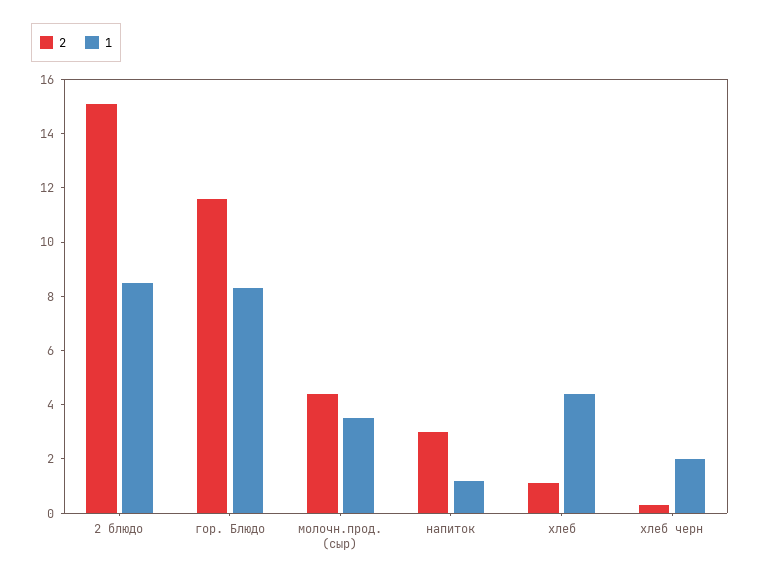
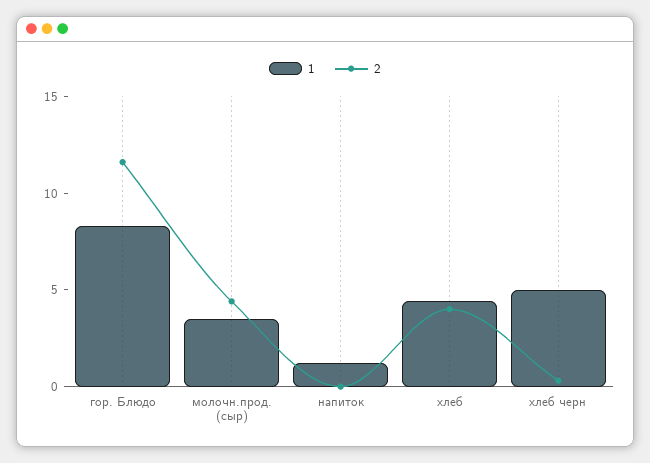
  {
    "2": {
-     "2 блюдо": 15,
      "гор. Блюдо": 11.5,
      "молочн.прод. (сыр)": 4.5,
-     "напиток": 3,
+     "напиток": 0,
-     "хлеб": 1,
+     "хлеб": 4,
      "хлеб черн": 0.5
    },
    "1": {
-     "2 блюдо": 8.5,
      "гор. Блюдо": 8.5,
      "молочн.прод. (сыр)": 3.5,
      "напиток": 1,
      "хлеб": 4.5,
-     "хлеб черн": 2
+     "хлеб черн": 5
    }
  }

